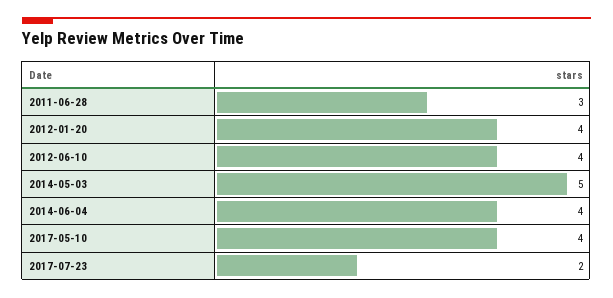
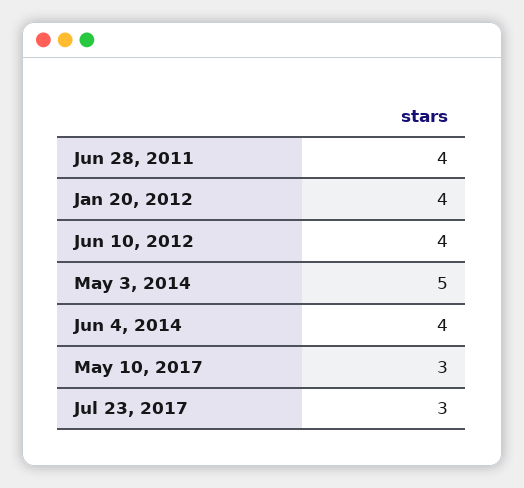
  {
-   "2011-06-28": 3,
+   "2011-06-28": 4,
    "2012-01-20": 4,
    "2012-06-10": 4,
    "2014-05-03": 5,
    "2014-06-04": 4,
-   "2017-05-10": 4,
+   "2017-05-10": 3,
-   "2017-07-23": 2
+   "2017-07-23": 3
  }

